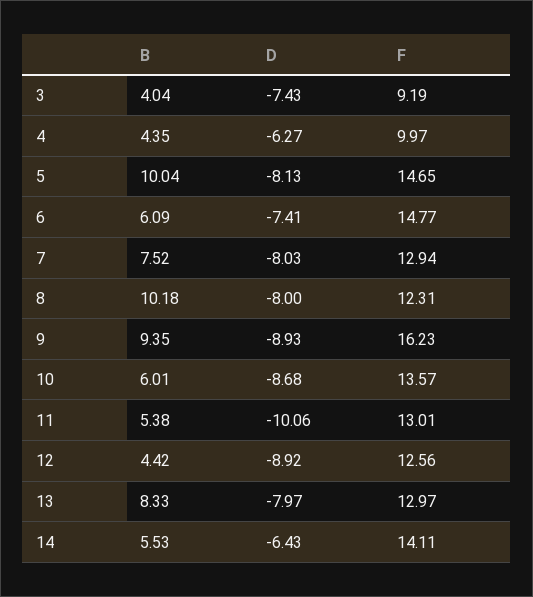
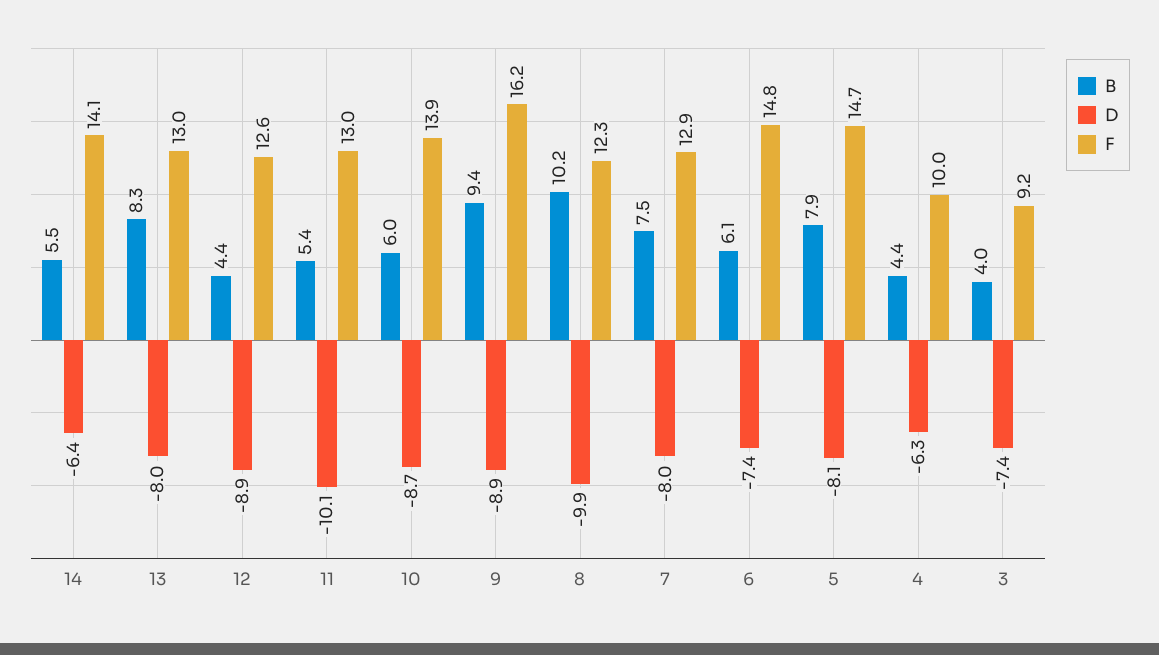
  {
    "B": {
      "3": 4.04,
      "4": 4.35,
-     "5": 10.04,
+     "5": 7.9,
      "6": 6.09,
      "7": 7.52,
      "8": 10.18,
      "9": 9.35,
      "10": 6.01,
      "11": 5.38,
      "12": 4.42,
      "13": 8.33,
      "14": 5.53
    },
    "D": {
      "3": -7.43,
      "4": -6.27,
      "5": -8.13,
      "6": -7.41,
      "7": -8.03,
-     "8": -8,
+     "8": -9.9,
      "9": -8.93,
      "10": -8.68,
      "11": -10.06,
      "12": -8.92,
      "13": -7.97,
      "14": -6.43
    },
    "F": {
      "3": 9.19,
      "4": 9.97,
      "5": 14.65,
      "6": 14.77,
      "7": 12.94,
      "8": 12.31,
      "9": 16.23,
-     "10": 13.57,
+     "10": 13.9,
      "11": 13.01,
      "12": 12.56,
      "13": 12.97,
      "14": 14.11
    }
  }

